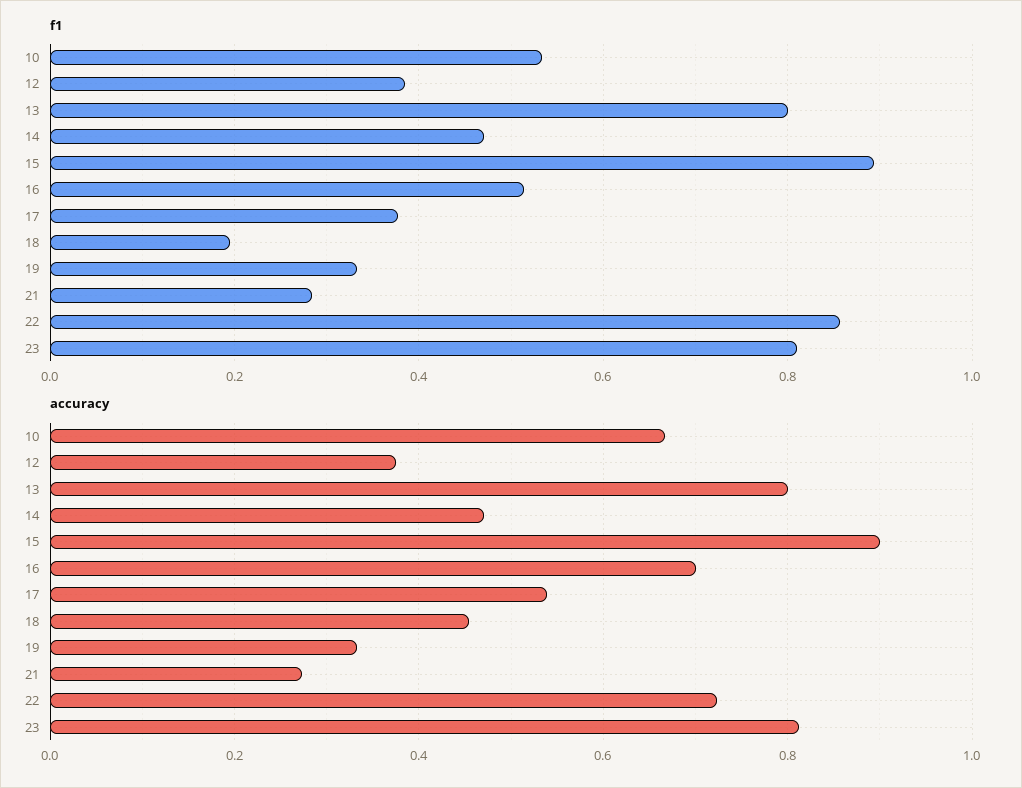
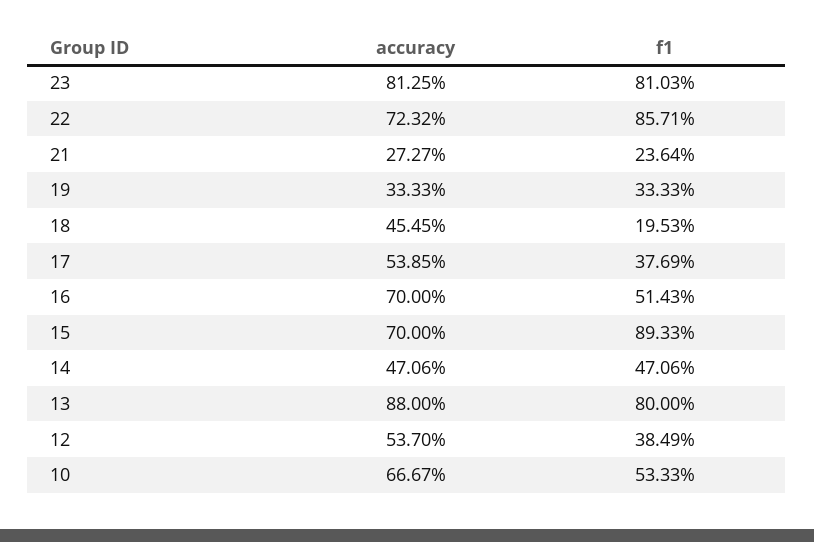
  {
    "f1": {
      "10": 0.5333,
      "12": 0.3849,
      "13": 0.8,
      "14": 0.4706,
      "15": 0.8933,
      "16": 0.5143,
      "17": 0.3769,
      "18": 0.1953,
      "19": 0.3333,
-     "21": 0.28,
+     "21": 0.2364,
      "22": 0.8571,
      "23": 0.8103
    },
    "accuracy": {
      "10": 0.6667,
-     "12": 0.38,
+     "12": 0.537,
-     "13": 0.8,
+     "13": 0.88,
      "14": 0.4706,
-     "15": 0.9,
+     "15": 0.7,
      "16": 0.7,
      "17": 0.5385,
      "18": 0.4545,
      "19": 0.3333,
      "21": 0.2727,
      "22": 0.7232,
      "23": 0.8125
    }
  }

